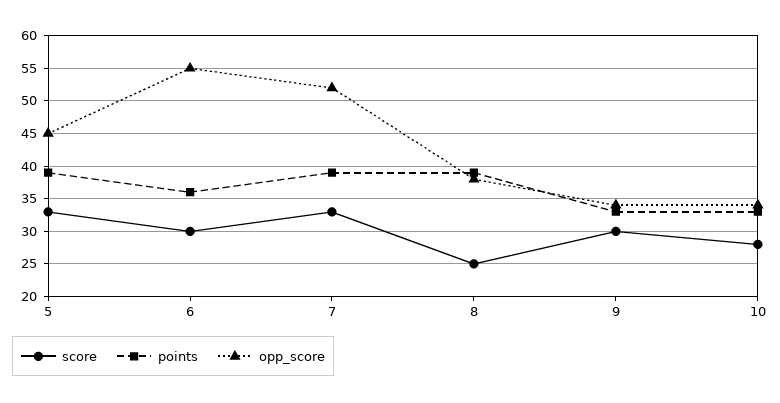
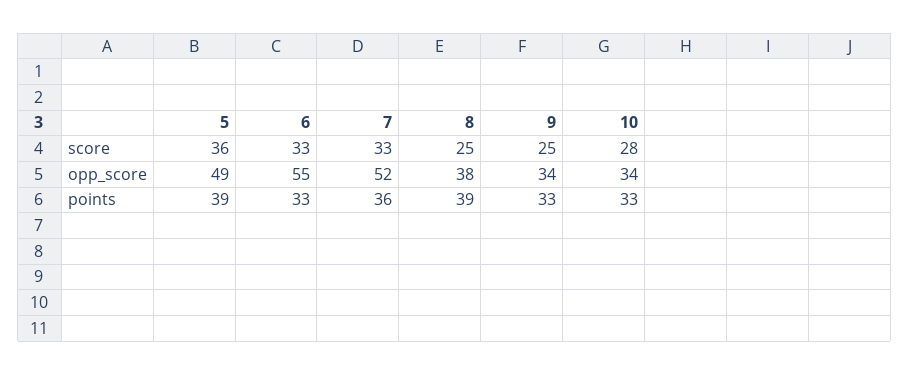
  {
    "score": {
-     "5": 33,
+     "5": 36,
-     "6": 30,
+     "6": 33,
      "7": 33,
      "8": 25,
-     "9": 30,
+     "9": 25,
      "10": 28
    },
    "points": {
      "5": 39,
-     "6": 36,
+     "6": 33,
-     "7": 39,
+     "7": 36,
      "8": 39,
      "9": 33,
      "10": 33
    },
    "opp_score": {
-     "5": 45,
+     "5": 49,
      "6": 55,
      "7": 52,
      "8": 38,
      "9": 34,
      "10": 34
    }
  }

